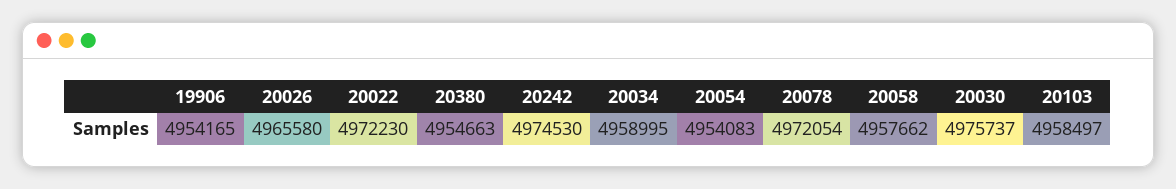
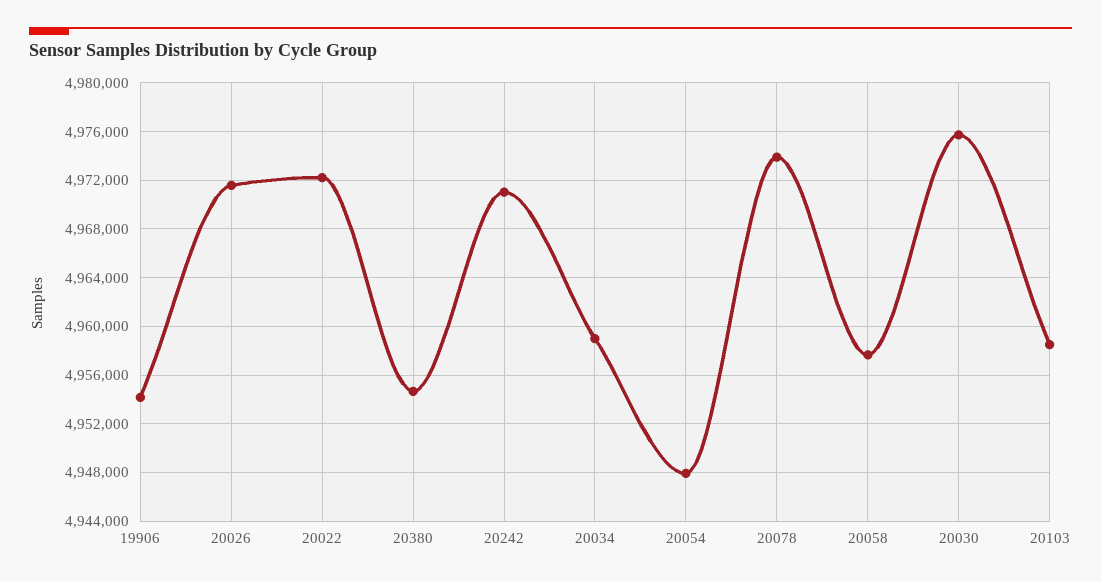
  {
    "19906": 4954165,
-   "20026": 4965580,
+   "20026": 4971500,
    "20022": 4972230,
    "20380": 4954663,
-   "20242": 4974530,
+   "20242": 4971000,
    "20034": 4958995,
-   "20054": 4954083,
+   "20054": 4948000,
-   "20078": 4972054,
+   "20078": 4974000,
    "20058": 4957662,
    "20030": 4975737,
    "20103": 4958497
  }

